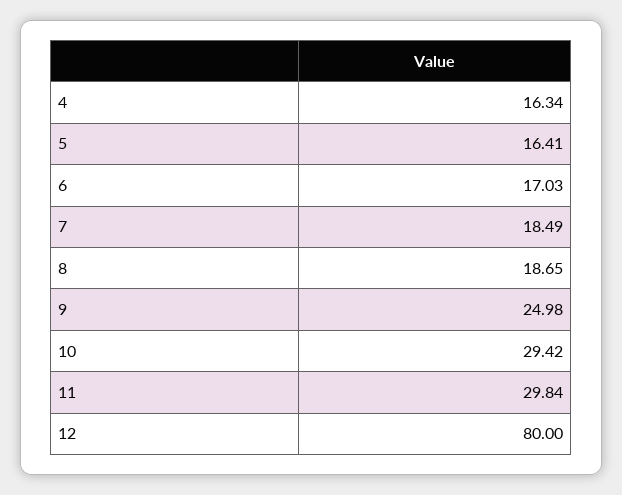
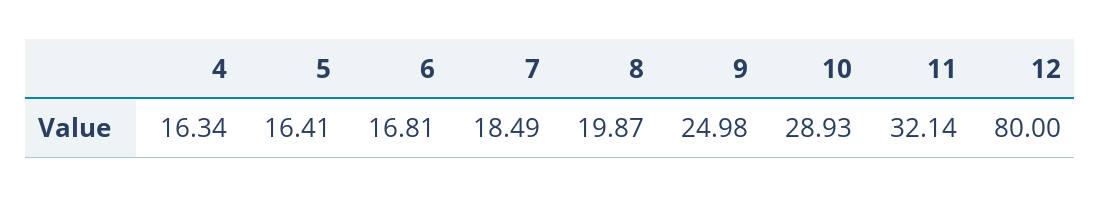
  {
    "4": 16.34,
    "5": 16.41,
-   "6": 17.03,
+   "6": 16.81,
    "7": 18.49,
-   "8": 18.65,
+   "8": 19.87,
    "9": 24.98,
-   "10": 29.42,
+   "10": 28.93,
-   "11": 29.84,
+   "11": 32.14,
    "12": 80
  }

